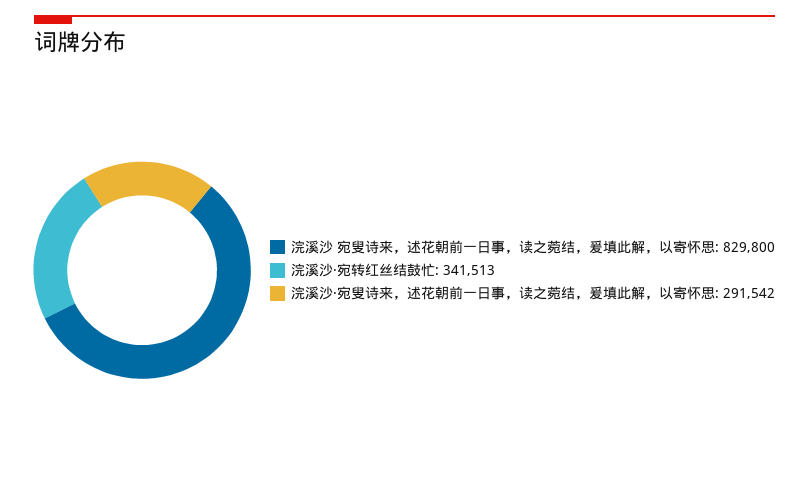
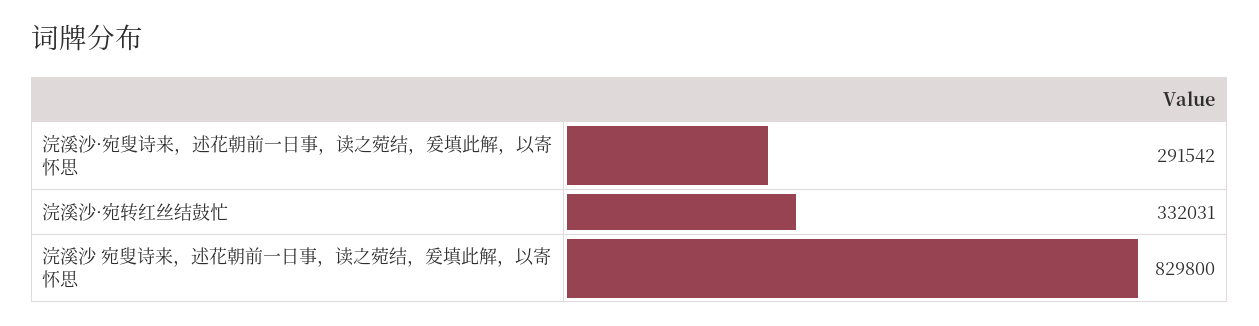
  {
    "浣溪沙 宛叟诗来，述花朝前一日事，读之菀结，爰填此解，以寄怀思": 829800,
-   "浣溪沙·宛转红丝结鼓忙": 341513,
+   "浣溪沙·宛转红丝结鼓忙": 332031,
    "浣溪沙·宛叟诗来，述花朝前一日事，读之菀结，爰填此解，以寄怀思": 291542
  }

